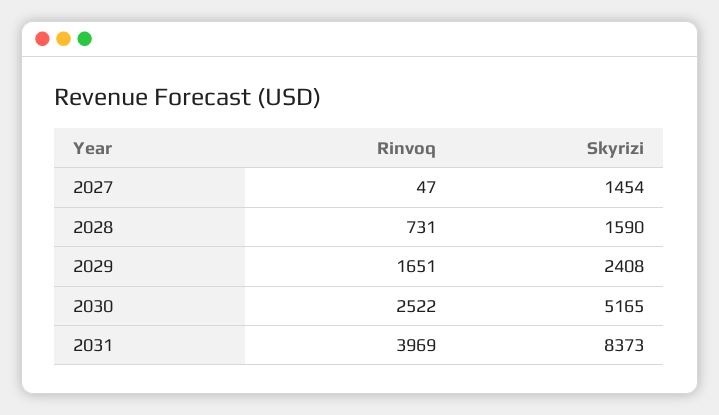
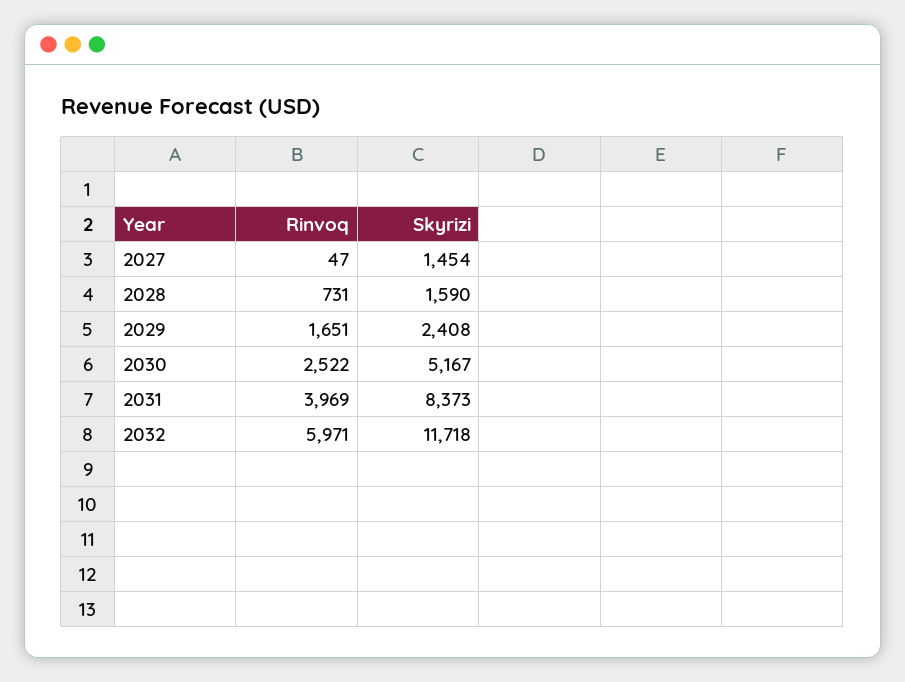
  {
    "Rinvoq": {
      "2027": 47,
      "2028": 731,
      "2029": 1651,
      "2030": 2522,
-     "2031": 3969
+     "2031": 3969,
+     "2032": 5971
    },
    "Skyrizi": {
      "2027": 1454,
      "2028": 1590,
      "2029": 2408,
-     "2030": 5165,
+     "2030": 5167,
-     "2031": 8373
+     "2031": 8373,
+     "2032": 11718
    }
  }

